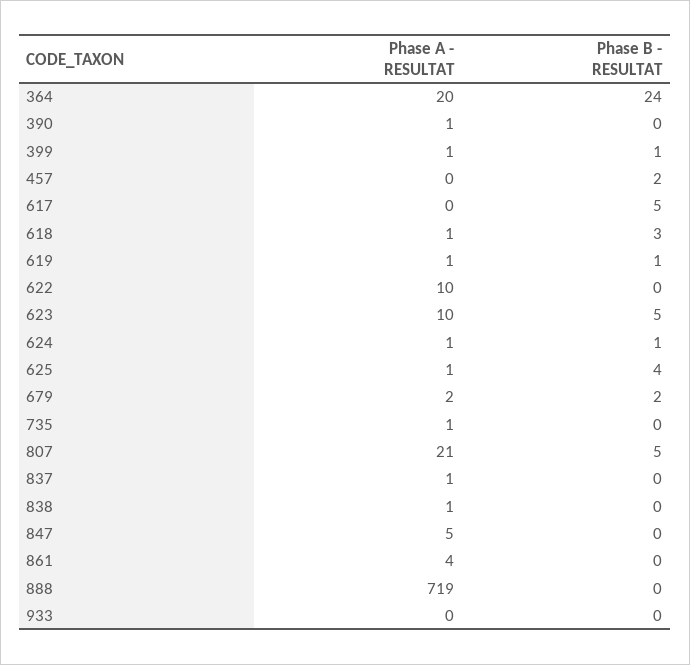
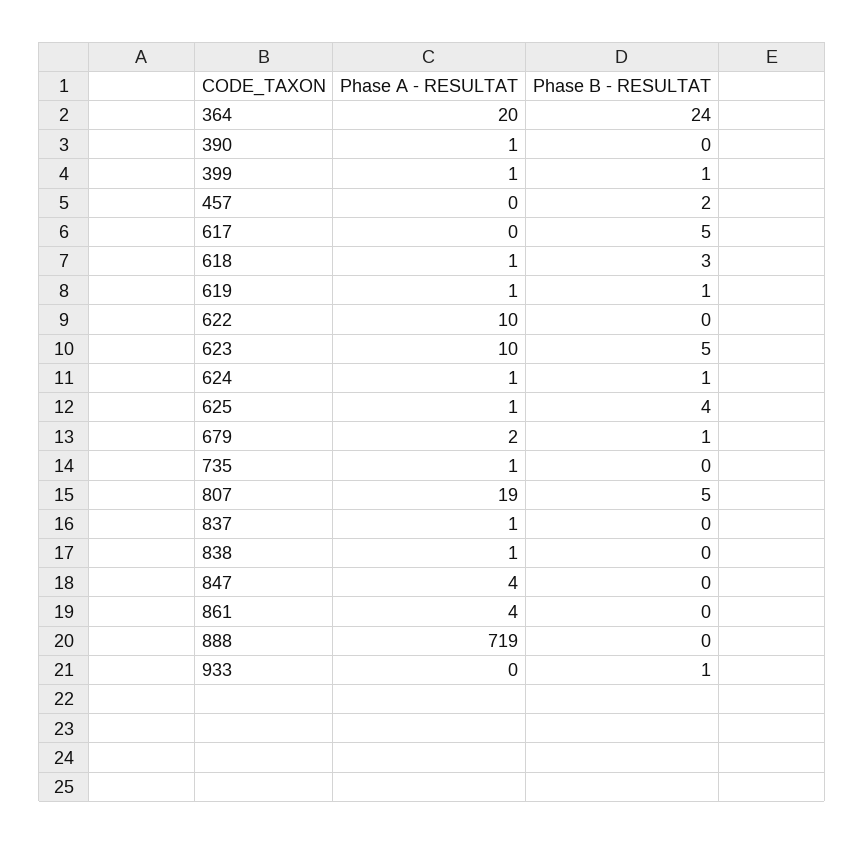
  {
    "Phase A - RESULTAT": {
      "364": 20,
      "390": 1,
      "399": 1,
      "457": 0,
      "617": 0,
      "618": 1,
      "619": 1,
      "622": 10,
      "623": 10,
      "624": 1,
      "625": 1,
      "679": 2,
      "735": 1,
-     "807": 21,
+     "807": 19,
      "837": 1,
      "838": 1,
-     "847": 5,
+     "847": 4,
      "861": 4,
      "888": 719,
      "933": 0
    },
    "Phase B - RESULTAT": {
      "364": 24,
      "390": 0,
      "399": 1,
      "457": 2,
      "617": 5,
      "618": 3,
      "619": 1,
      "622": 0,
      "623": 5,
      "624": 1,
      "625": 4,
-     "679": 2,
+     "679": 1,
      "735": 0,
      "807": 5,
      "837": 0,
      "838": 0,
      "847": 0,
      "861": 0,
      "888": 0,
-     "933": 0
+     "933": 1
    }
  }

